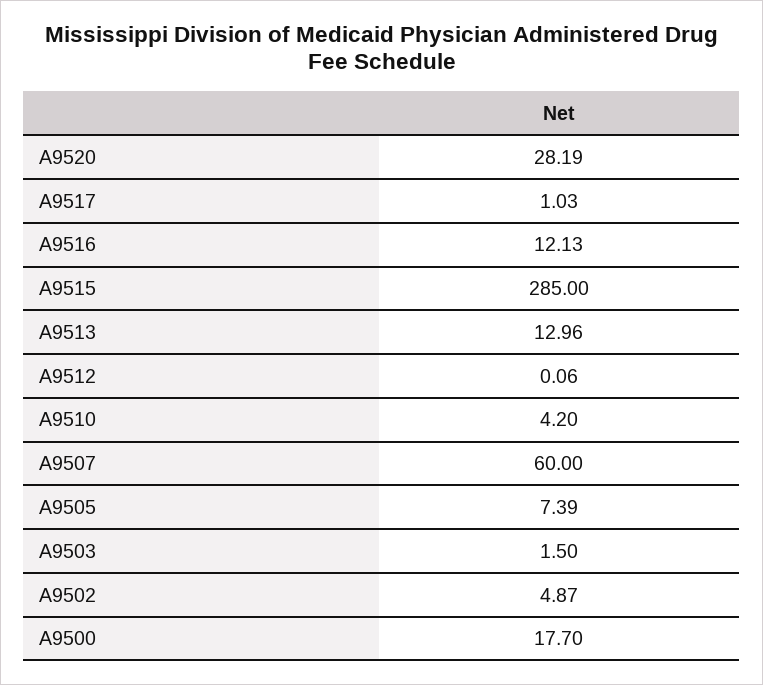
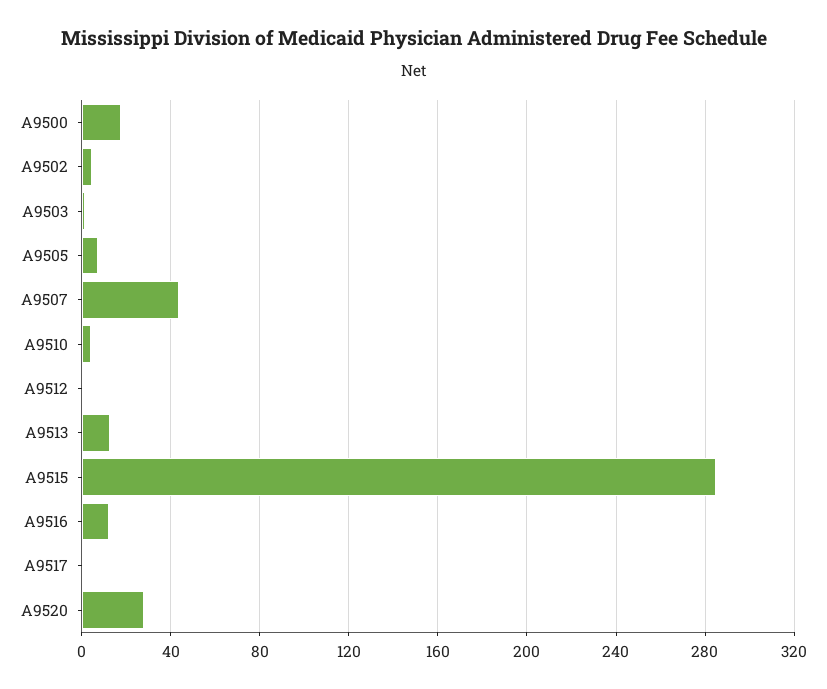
  {
    "A9520": 28.19,
    "A9517": 1.03,
    "A9516": 12.13,
    "A9515": 285,
    "A9513": 12.96,
    "A9512": 0.06,
    "A9510": 4.2,
-   "A9507": 60,
+   "A9507": 45,
    "A9505": 7.39,
    "A9503": 1.5,
    "A9502": 4.87,
    "A9500": 17.7
  }

